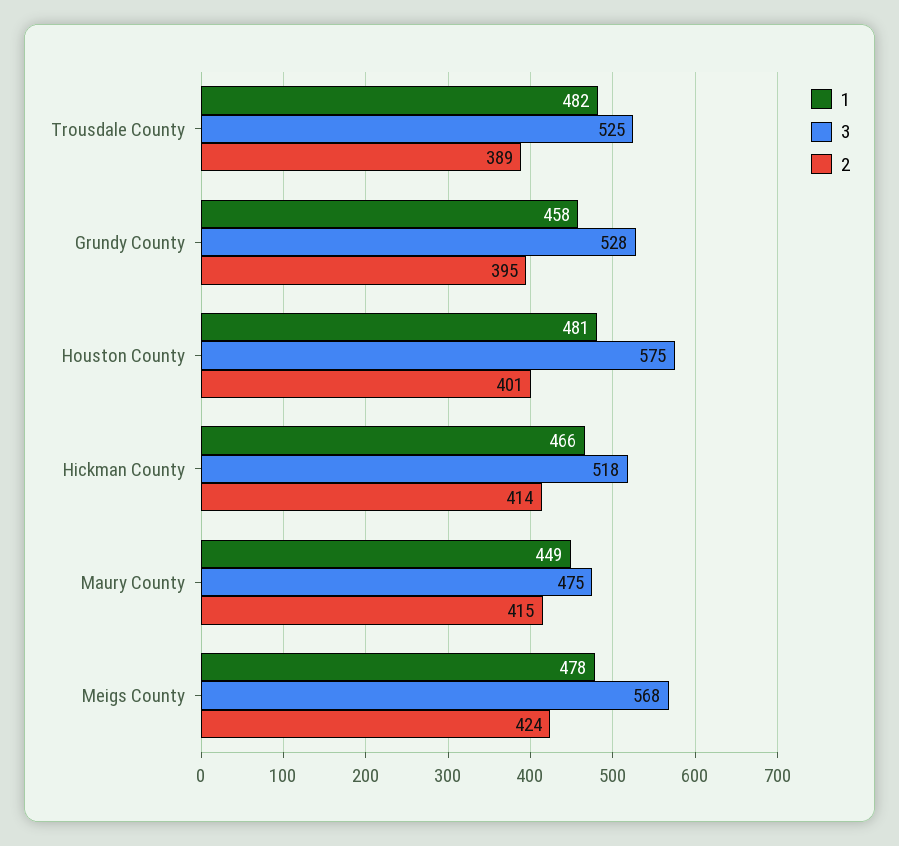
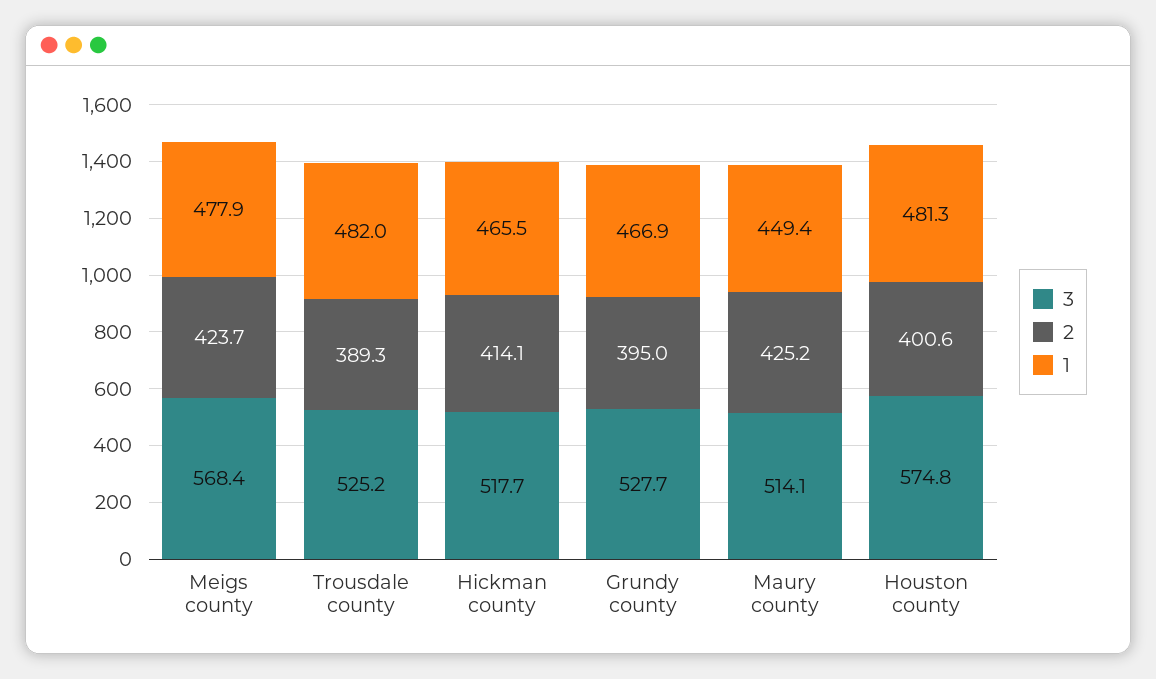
  {
    "1": {
      "Trousdale County": 482,
-     "Grundy County": 458,
+     "Grundy County": 466.9,
      "Houston County": 481.3,
      "Hickman County": 465.5,
      "Maury County": 449.4,
      "Meigs County": 477.9
    },
    "3": {
      "Trousdale County": 525.2,
      "Grundy County": 527.7,
      "Houston County": 574.8,
      "Hickman County": 517.7,
-     "Maury County": 475,
+     "Maury County": 514.1,
      "Meigs County": 568.4
    },
    "2": {
      "Trousdale County": 389.3,
      "Grundy County": 395,
      "Houston County": 400.6,
      "Hickman County": 414.1,
-     "Maury County": 415,
+     "Maury County": 425.2,
      "Meigs County": 423.7
    }
  }

